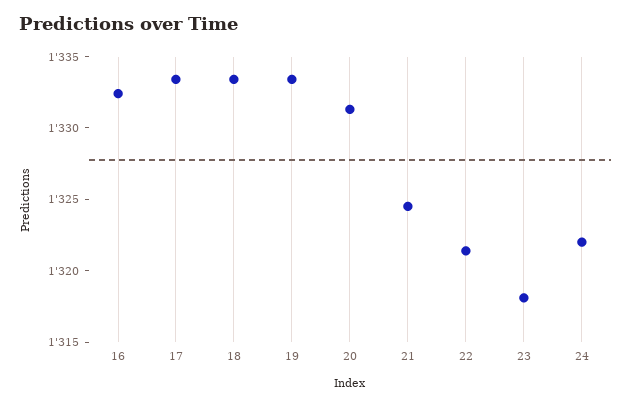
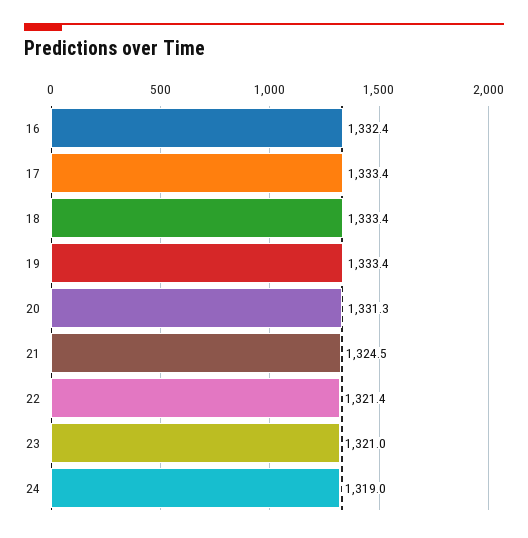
  {
    "16": 1332.4,
    "17": 1333.4,
    "18": 1333.4,
    "19": 1333.4,
    "20": 1331.3,
    "21": 1324.5,
    "22": 1321.4,
-   "23": 1318,
+   "23": 1321,
-   "24": 1322
+   "24": 1319
  }

